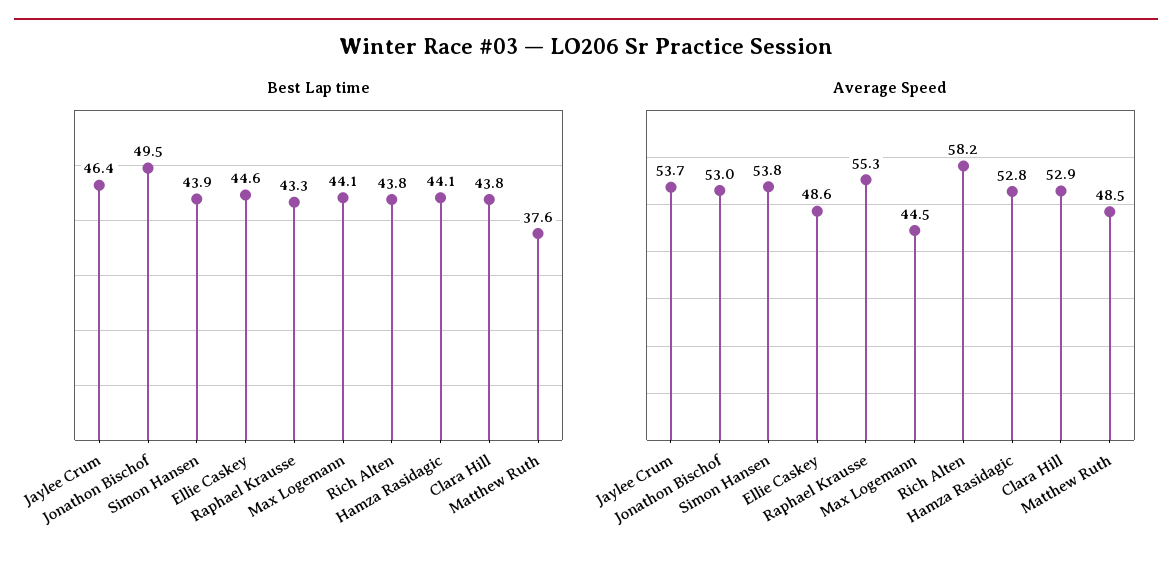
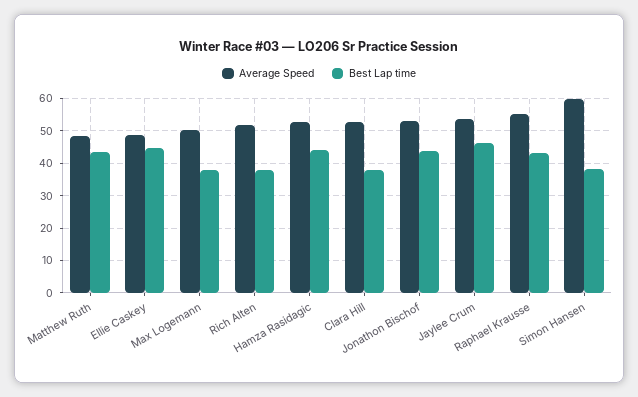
  {
    "Best Lap time": {
      "Jaylee Crum": 46.4,
-     "Jonathon Bischof": 49.5,
+     "Jonathon Bischof": 44,
-     "Simon Hansen": 43.9,
+     "Simon Hansen": 38,
      "Ellie Caskey": 44.6,
      "Raphael Krausse": 43.3,
-     "Max Logemann": 44.1,
+     "Max Logemann": 38,
-     "Rich Alten": 43.8,
+     "Rich Alten": 38,
      "Hamza Rasidagic": 44.1,
-     "Clara Hill": 43.8,
+     "Clara Hill": 38,
-     "Matthew Ruth": 37.6
+     "Matthew Ruth": 44
    },
    "Average Speed": {
      "Jaylee Crum": 53.7,
      "Jonathon Bischof": 53,
-     "Simon Hansen": 53.8,
+     "Simon Hansen": 60,
      "Ellie Caskey": 48.6,
      "Raphael Krausse": 55.3,
-     "Max Logemann": 44.5,
+     "Max Logemann": 50,
-     "Rich Alten": 58.2,
+     "Rich Alten": 52,
      "Hamza Rasidagic": 52.8,
      "Clara Hill": 52.9,
      "Matthew Ruth": 48.5
    }
  }

